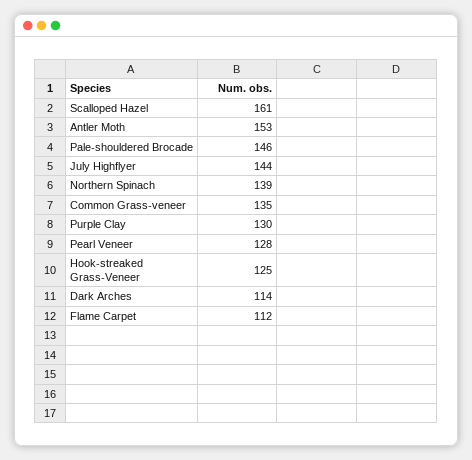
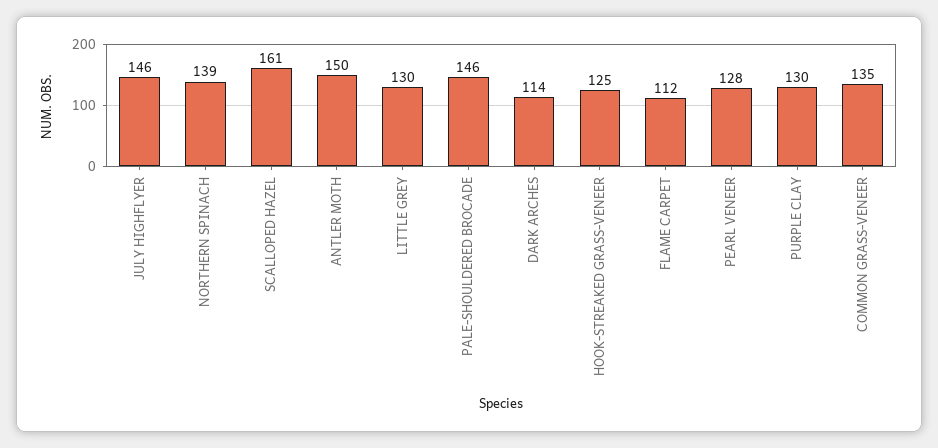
  {
    "Scalloped Hazel": 161,
-   "Antler Moth": 153,
+   "Antler Moth": 150,
    "Pale-shouldered Brocade": 146,
-   "July Highflyer": 144,
+   "July Highflyer": 146,
    "Northern Spinach": 139,
    "Common Grass-veneer": 135,
    "Purple Clay": 130,
    "Pearl Veneer": 128,
    "Hook-streaked Grass-Veneer": 125,
    "Dark Arches": 114,
-   "Flame Carpet": 112
+   "Flame Carpet": 112,
+   "LITTLE GREY": 130
  }

